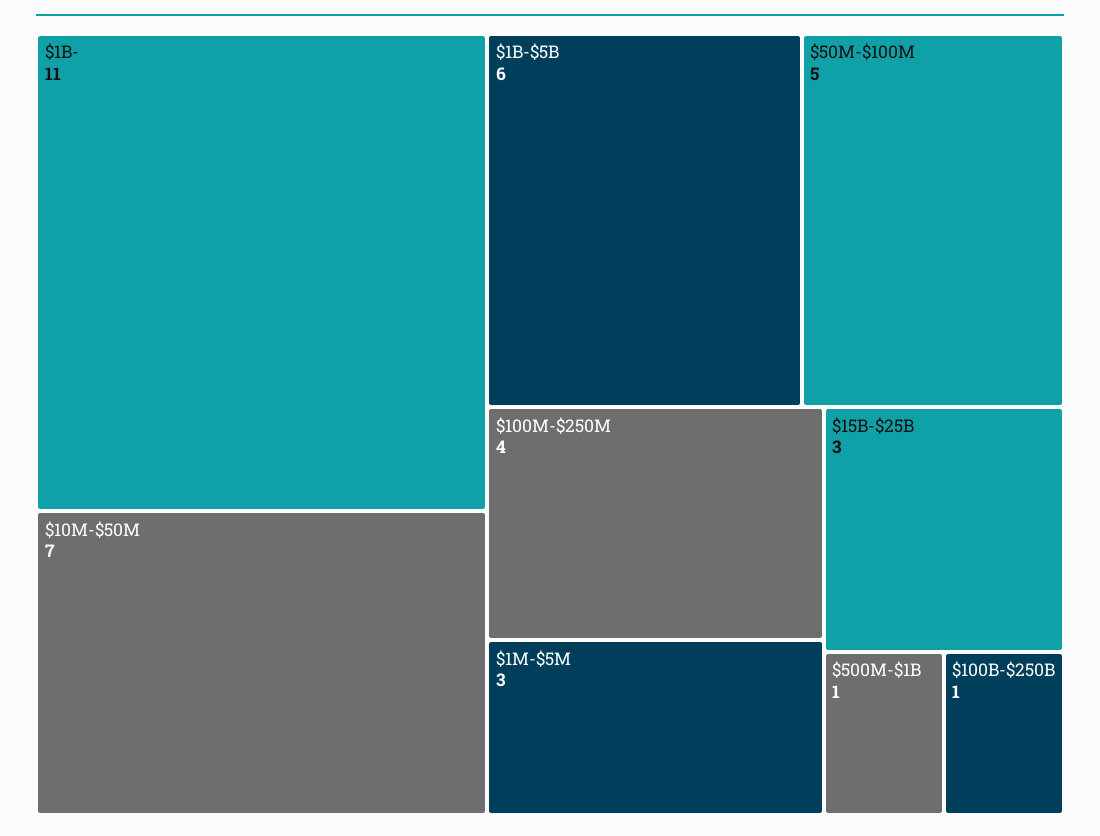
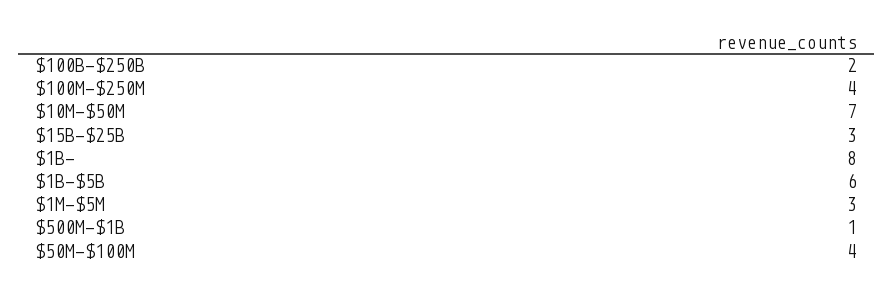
  {
-   "$1B-": 11,
+   "$1B-": 8,
    "$10M-$50M": 7,
    "$1B-$5B": 6,
-   "$50M-$100M": 5,
+   "$50M-$100M": 4,
    "$100M-$250M": 4,
    "$1M-$5M": 3,
    "$15B-$25B": 3,
    "$500M-$1B": 1,
-   "$100B-$250B": 1
+   "$100B-$250B": 2
  }

